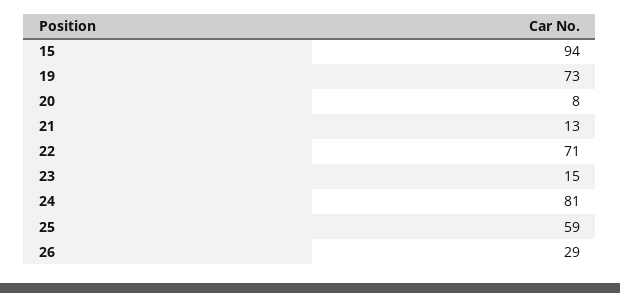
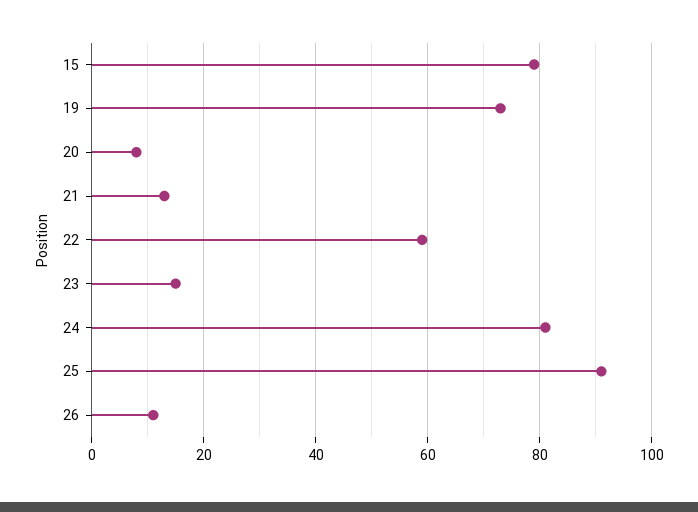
  {
-   "15": 94,
+   "15": 80,
    "19": 73,
    "20": 8,
    "21": 13,
-   "22": 71,
+   "22": 60,
    "23": 15,
    "24": 81,
-   "25": 59,
+   "25": 90,
-   "26": 29
+   "26": 10
  }

